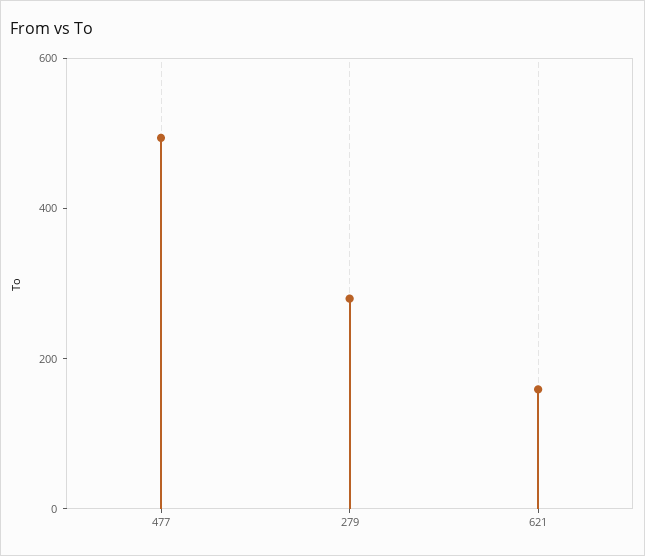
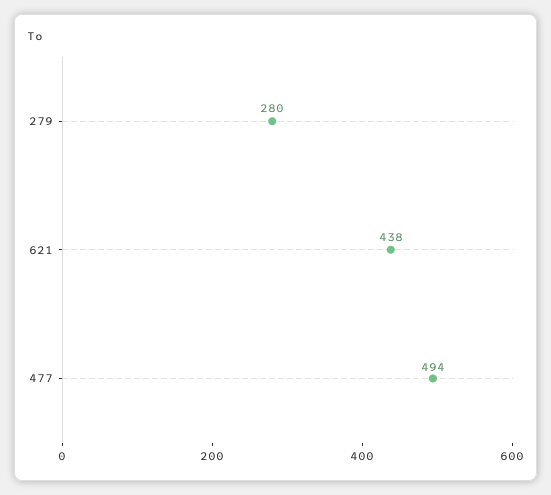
  {
    "477": 494,
    "279": 280,
-   "621": 150
+   "621": 438
  }

